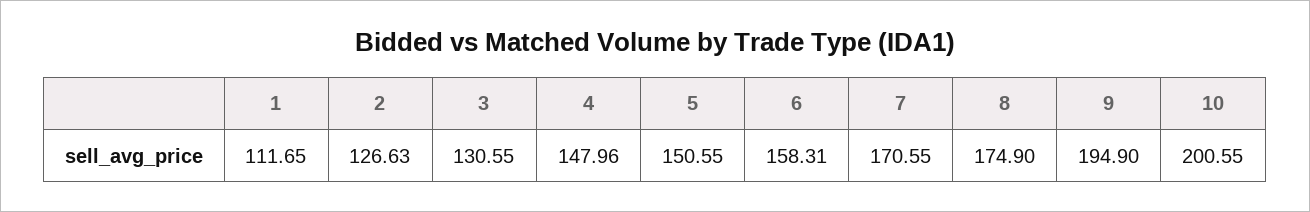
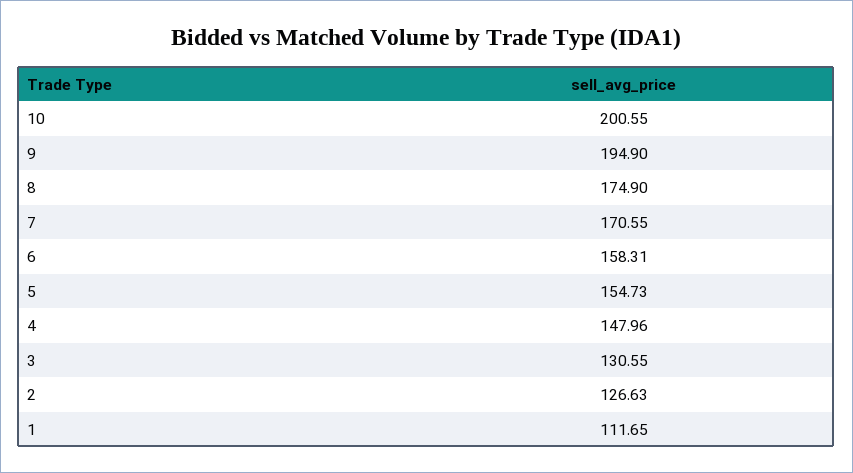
  {
    "1": 111.65,
    "2": 126.63,
    "3": 130.55,
    "4": 147.96,
-   "5": 150.55,
+   "5": 154.73,
    "6": 158.31,
    "7": 170.55,
    "8": 174.9,
    "9": 194.9,
    "10": 200.55
  }

